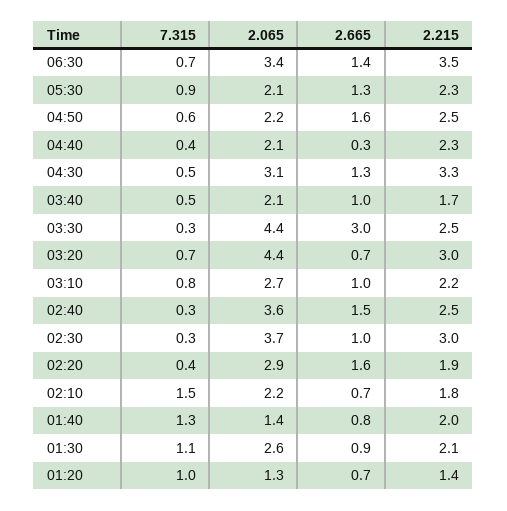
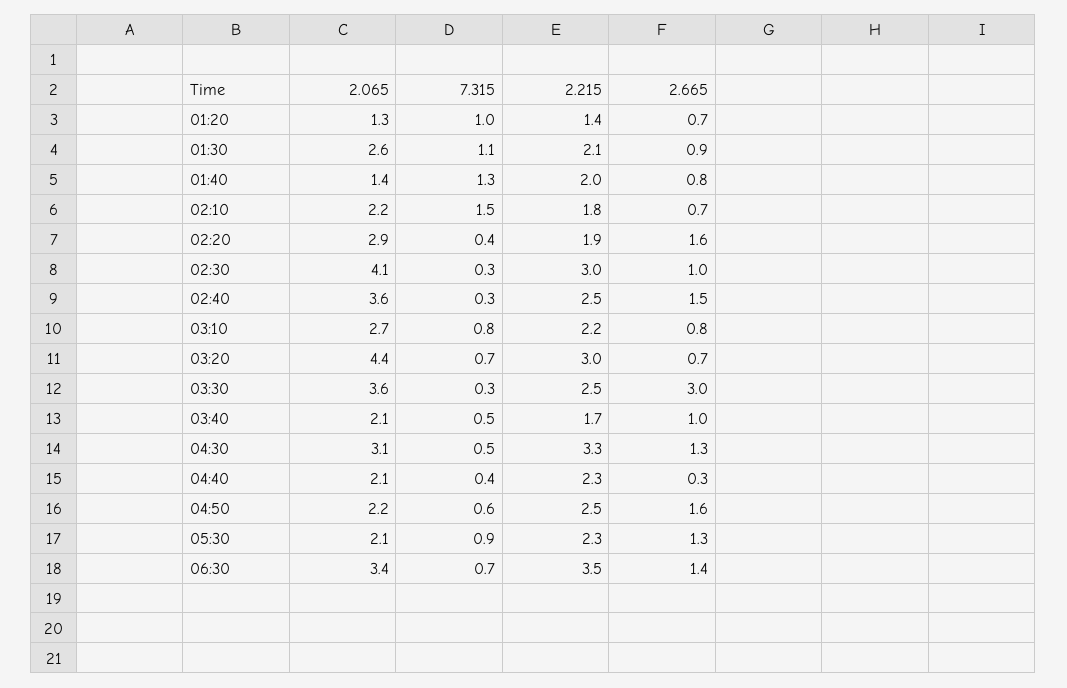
  {
    "7.315": {
      "06:30": 0.7,
      "05:30": 0.9,
      "04:50": 0.6,
      "04:40": 0.4,
      "04:30": 0.5,
      "03:40": 0.5,
      "03:30": 0.3,
      "03:20": 0.7,
      "03:10": 0.8,
      "02:40": 0.3,
      "02:30": 0.3,
      "02:20": 0.4,
      "02:10": 1.5,
      "01:40": 1.3,
      "01:30": 1.1,
      "01:20": 1
    },
    "2.065": {
      "06:30": 3.4,
      "05:30": 2.1,
      "04:50": 2.2,
      "04:40": 2.1,
      "04:30": 3.1,
      "03:40": 2.1,
-     "03:30": 4.4,
+     "03:30": 3.6,
      "03:20": 4.4,
      "03:10": 2.7,
      "02:40": 3.6,
-     "02:30": 3.7,
+     "02:30": 4.1,
      "02:20": 2.9,
      "02:10": 2.2,
      "01:40": 1.4,
      "01:30": 2.6,
      "01:20": 1.3
    },
    "2.665": {
      "06:30": 1.4,
      "05:30": 1.3,
      "04:50": 1.6,
      "04:40": 0.3,
      "04:30": 1.3,
      "03:40": 1,
      "03:30": 3,
      "03:20": 0.7,
-     "03:10": 1,
+     "03:10": 0.8,
      "02:40": 1.5,
      "02:30": 1,
      "02:20": 1.6,
      "02:10": 0.7,
      "01:40": 0.8,
      "01:30": 0.9,
      "01:20": 0.7
    },
    "2.215": {
      "06:30": 3.5,
      "05:30": 2.3,
      "04:50": 2.5,
      "04:40": 2.3,
      "04:30": 3.3,
      "03:40": 1.7,
      "03:30": 2.5,
      "03:20": 3,
      "03:10": 2.2,
      "02:40": 2.5,
      "02:30": 3,
      "02:20": 1.9,
      "02:10": 1.8,
      "01:40": 2,
      "01:30": 2.1,
      "01:20": 1.4
    }
  }

